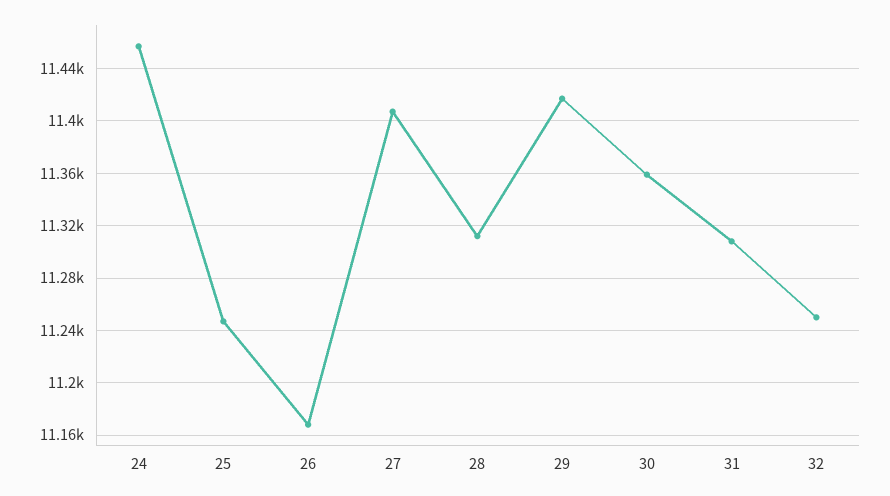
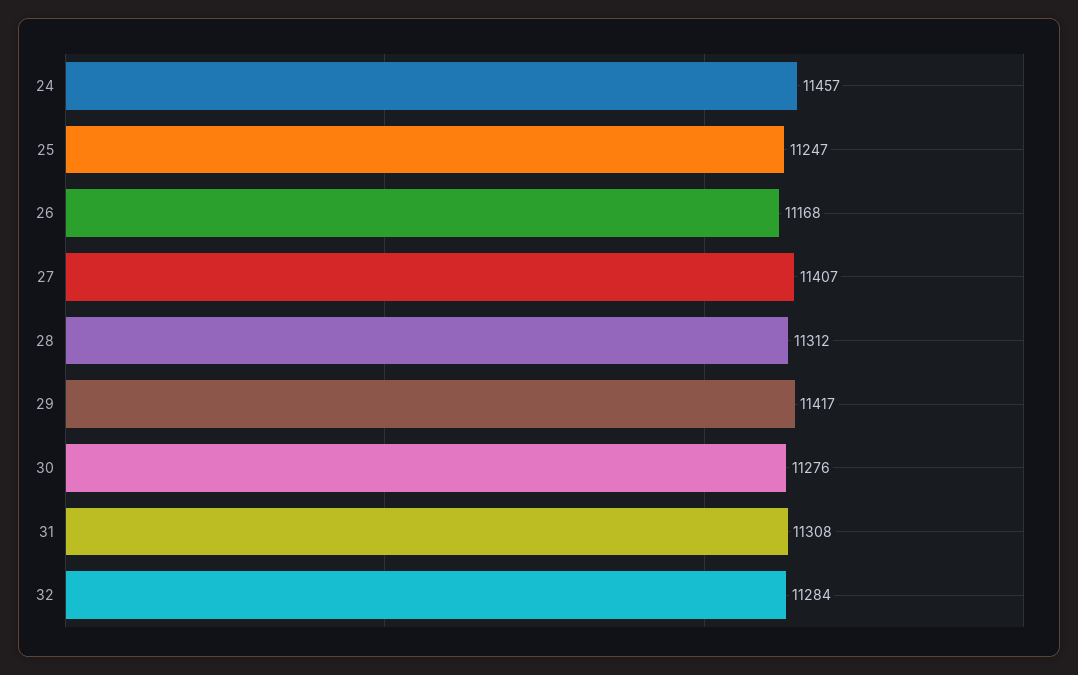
  {
    "24": 11457,
    "25": 11247,
    "26": 11168,
    "27": 11407,
    "28": 11312,
    "29": 11417,
-   "30": 11360,
+   "30": 11276,
    "31": 11308,
-   "32": 11250
+   "32": 11284
  }

